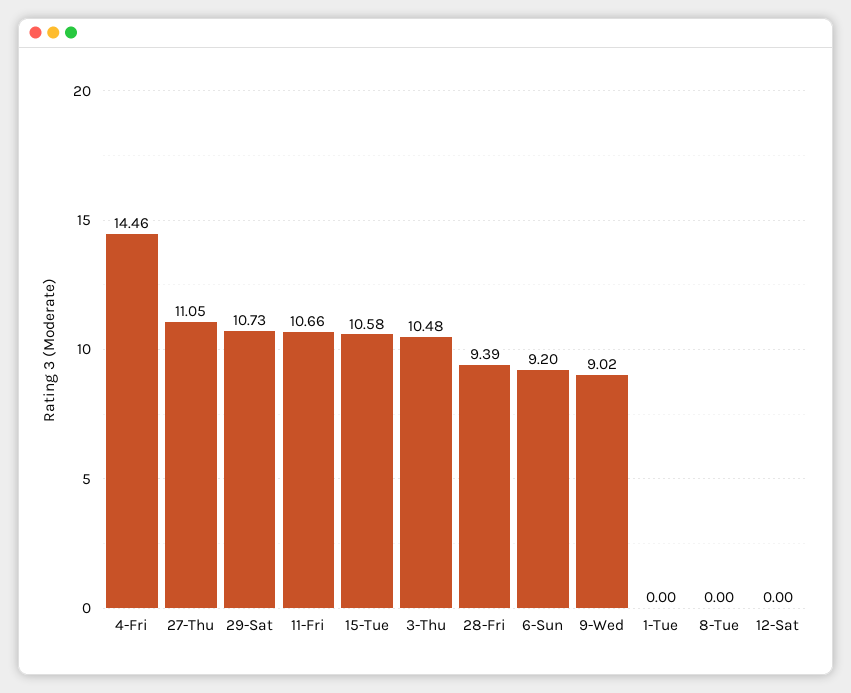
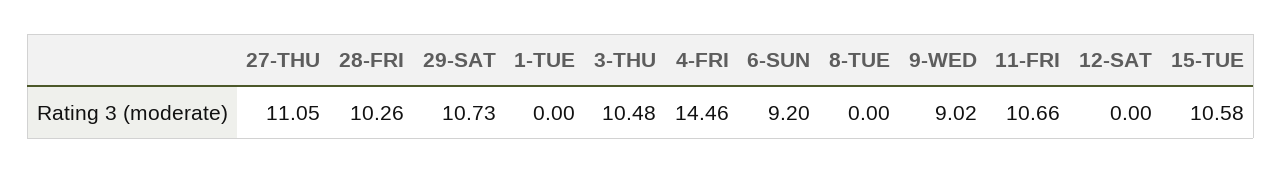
  {
    "4-Fri": 14.46,
    "27-Thu": 11.05,
    "29-Sat": 10.73,
    "11-Fri": 10.66,
    "15-Tue": 10.58,
    "3-Thu": 10.48,
-   "28-Fri": 9.39,
+   "28-Fri": 10.26,
    "6-Sun": 9.2,
    "9-Wed": 9.02,
    "1-Tue": 0,
    "8-Tue": 0,
    "12-Sat": 0
  }

